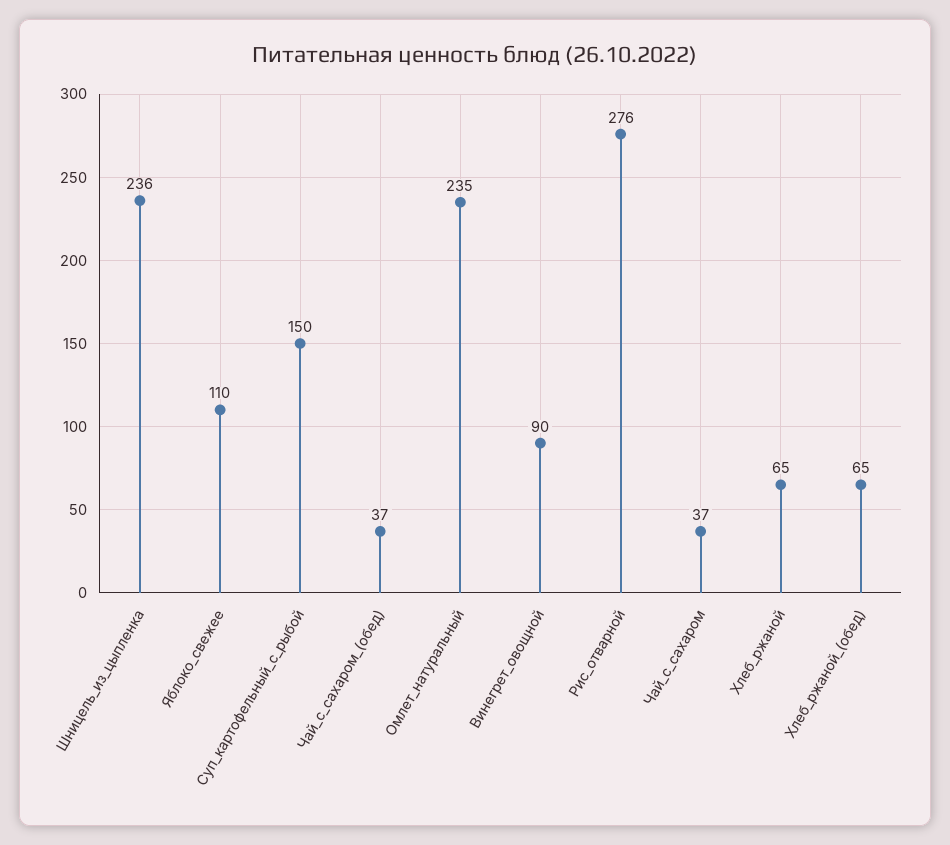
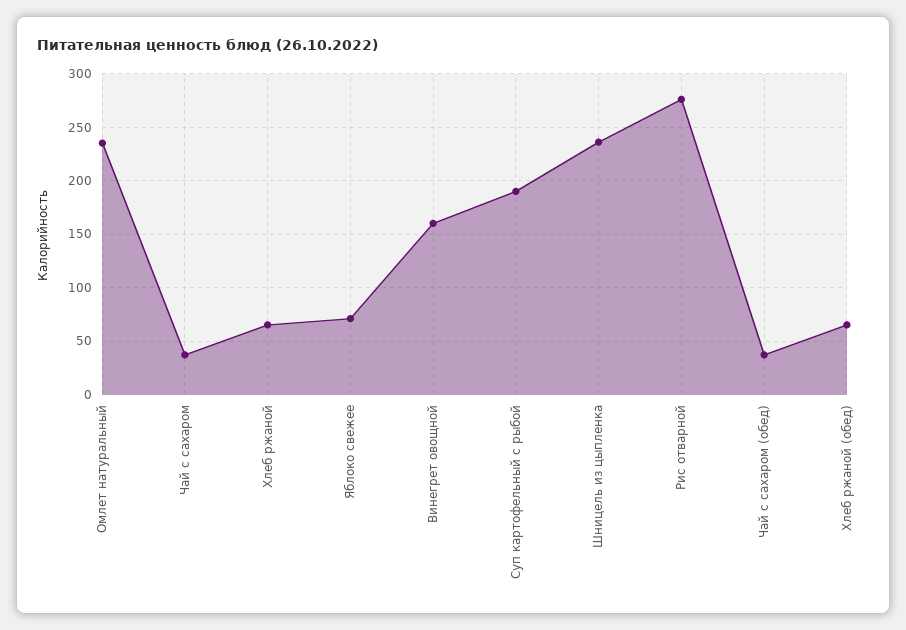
  {
    "Шницель_из_цыпленка": 236,
-   "Яблоко_свежее": 110,
+   "Яблоко_свежее": 70,
-   "Суп_картофельный_с_рыбой": 150,
+   "Суп_картофельный_с_рыбой": 190,
    "Чай_с_сахаром_(обед)": 37,
    "Омлет_натуральный": 235,
-   "Винегрет_овощной": 90,
+   "Винегрет_овощной": 160,
    "Рис_отварной": 276,
    "Чай_с_сахаром": 37,
    "Хлеб_ржаной": 65,
    "Хлеб_ржаной_(обед)": 65
  }

